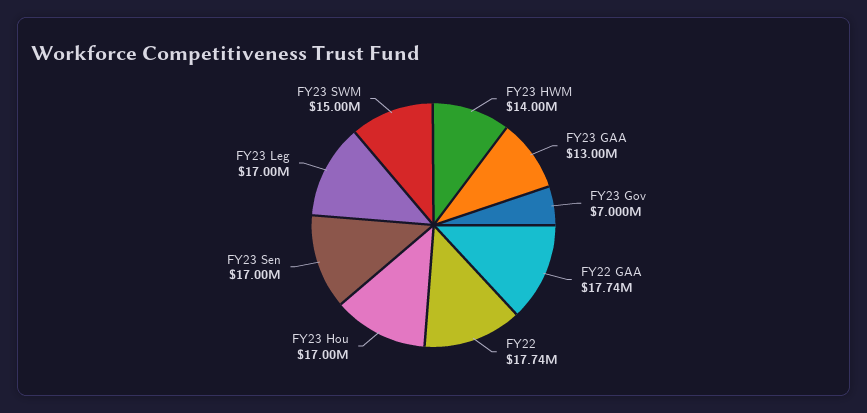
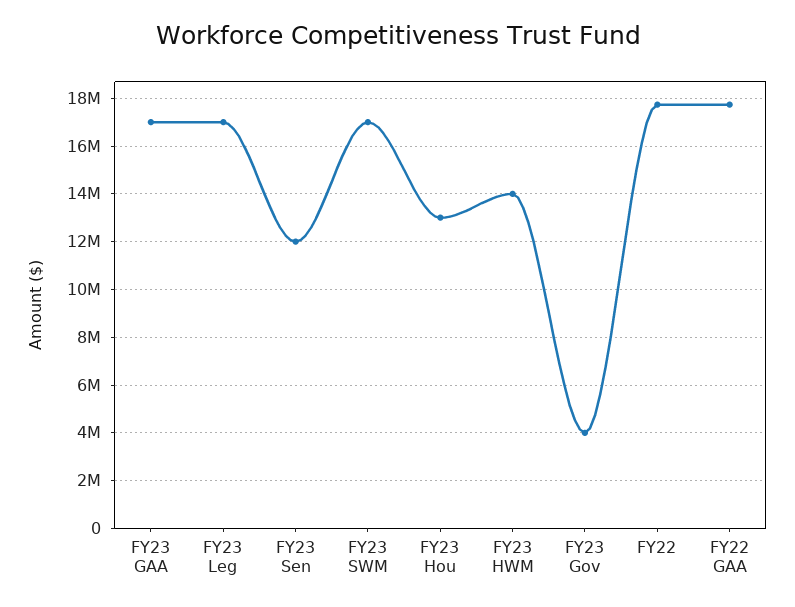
  {
    "FY23 HWM": 14000000,
-   "FY23 GAA": 13000000,
+   "FY23 GAA": 17000000,
-   "FY23 Gov": 7000000,
+   "FY23 Gov": 4000000,
    "FY22 GAA": 17740000,
    "FY22": 17740000,
-   "FY23 Hou": 17000000,
+   "FY23 Hou": 13000000,
-   "FY23 Sen": 17000000,
+   "FY23 Sen": 12000000,
    "FY23 Leg": 17000000,
-   "FY23 SWM": 15000000
+   "FY23 SWM": 17000000
  }

